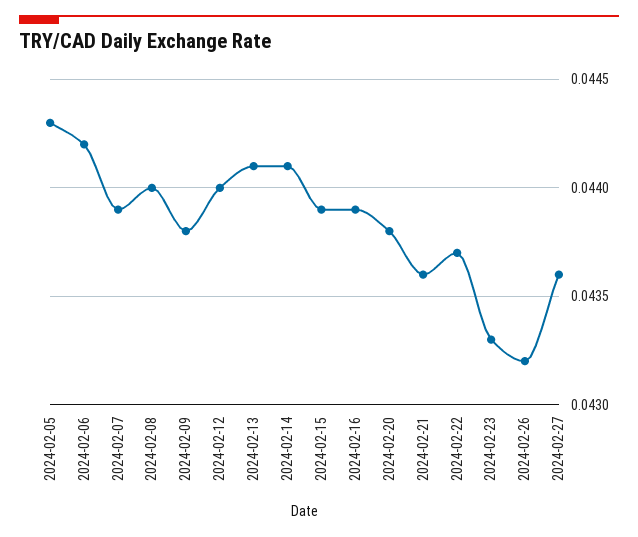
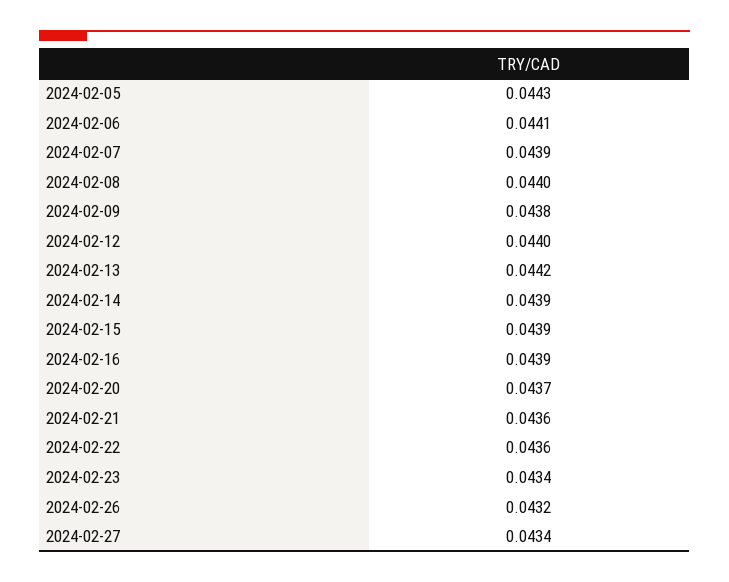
  {
    "2024-02-05": 0.0443,
-   "2024-02-06": 0.0442,
+   "2024-02-06": 0.0441,
    "2024-02-07": 0.0439,
    "2024-02-08": 0.044,
    "2024-02-09": 0.0438,
    "2024-02-12": 0.044,
-   "2024-02-13": 0.0441,
+   "2024-02-13": 0.0442,
-   "2024-02-14": 0.0441,
+   "2024-02-14": 0.0439,
    "2024-02-15": 0.0439,
    "2024-02-16": 0.0439,
-   "2024-02-20": 0.0438,
+   "2024-02-20": 0.0437,
    "2024-02-21": 0.0436,
-   "2024-02-22": 0.0437,
+   "2024-02-22": 0.0436,
-   "2024-02-23": 0.0433,
+   "2024-02-23": 0.0434,
    "2024-02-26": 0.0432,
-   "2024-02-27": 0.0436
+   "2024-02-27": 0.0434
  }

